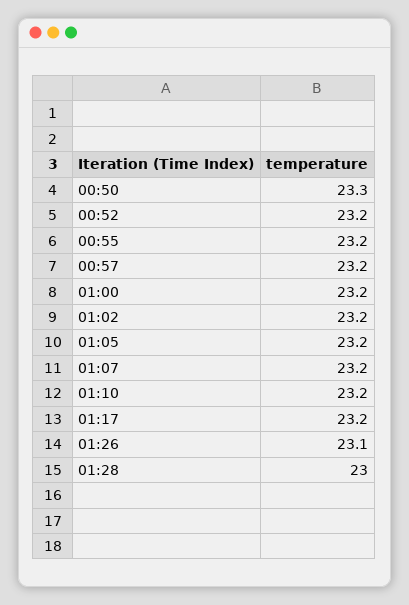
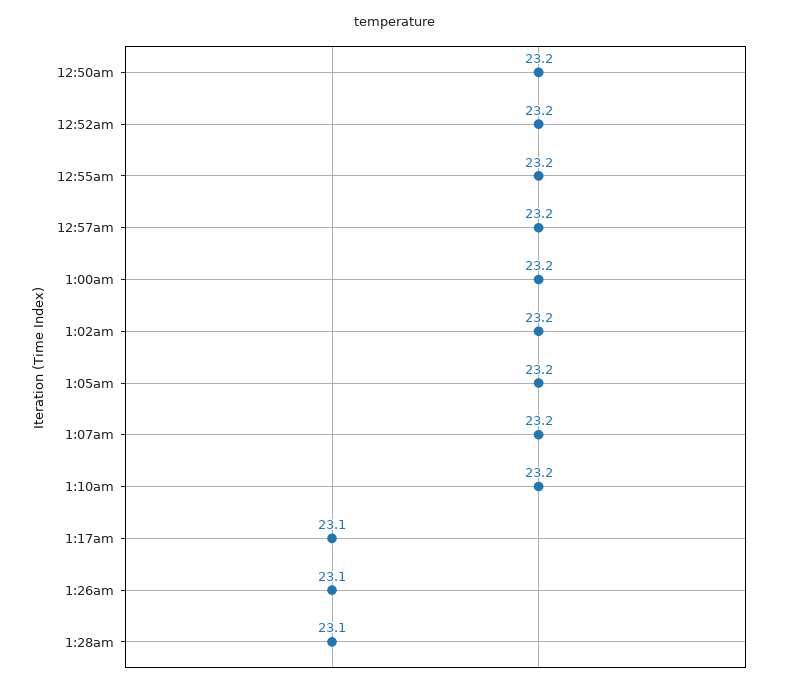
  {
-   "00:50": 23.3,
+   "00:50": 23.2,
    "00:52": 23.2,
    "00:55": 23.2,
    "00:57": 23.2,
    "01:00": 23.2,
    "01:02": 23.2,
    "01:05": 23.2,
    "01:07": 23.2,
    "01:10": 23.2,
-   "01:17": 23.2,
+   "01:17": 23.1,
    "01:26": 23.1,
-   "01:28": 23
+   "01:28": 23.1
  }

